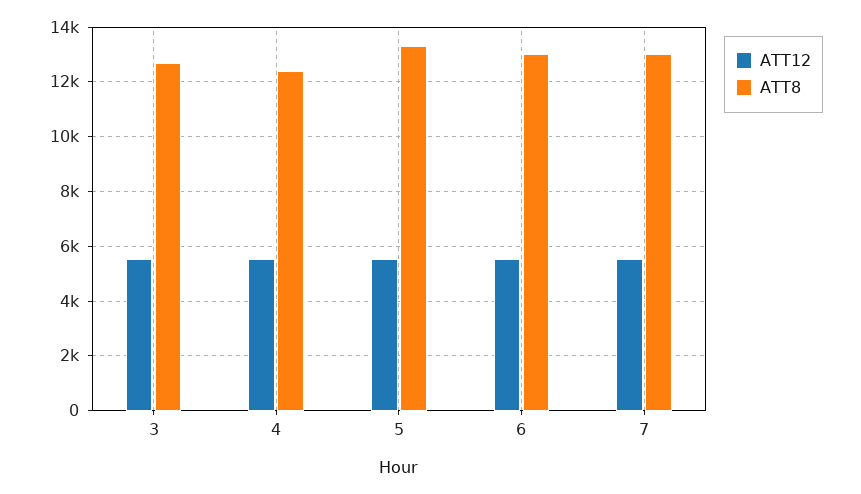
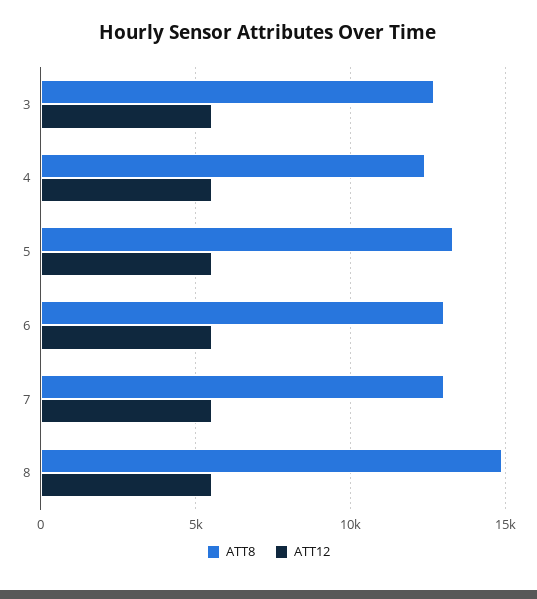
  {
    "ATT12": {
      "3": 5500,
      "4": 5500,
      "5": 5500,
      "6": 5500,
-     "7": 5500
+     "7": 5500,
+     "8": 5500
    },
    "ATT8": {
      "3": 12750,
      "4": 12500,
      "5": 13250,
      "6": 13000,
-     "7": 13000
+     "7": 13000,
+     "8": 15000
    }
  }

